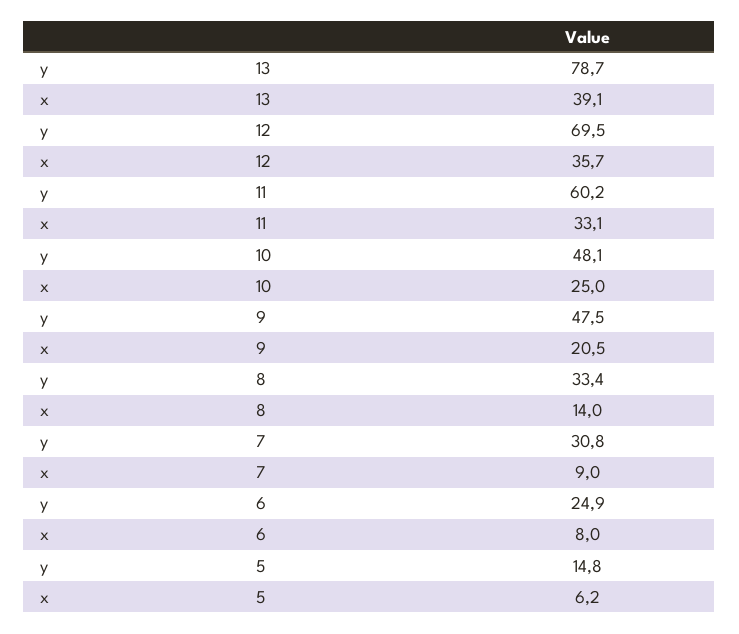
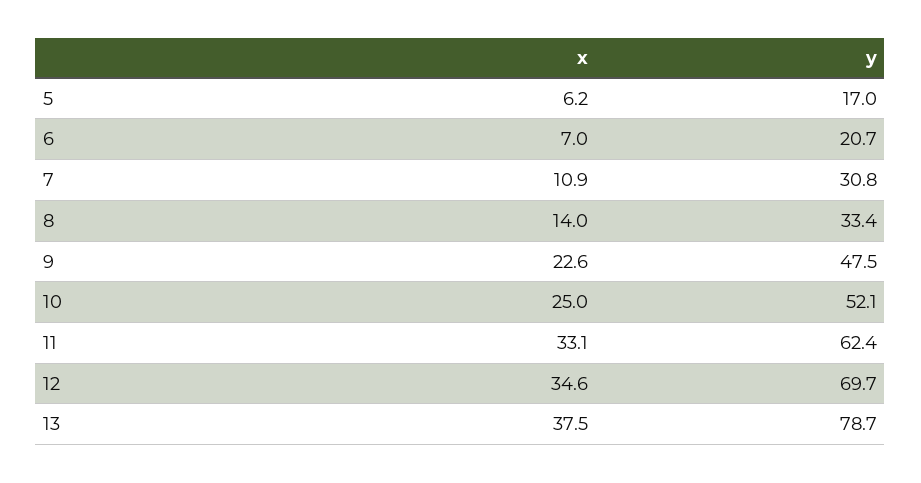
  {
    "y": {
      "13": 78.7,
-     "12": 69.5,
+     "12": 69.7,
-     "11": 60.2,
+     "11": 62.4,
-     "10": 48.1,
+     "10": 52.1,
      "9": 47.5,
      "8": 33.4,
      "7": 30.8,
-     "6": 24.9,
+     "6": 20.7,
-     "5": 14.8
+     "5": 17
    },
    "x": {
-     "13": 39.1,
+     "13": 37.5,
-     "12": 35.7,
+     "12": 34.6,
      "11": 33.1,
      "10": 25,
-     "9": 20.5,
+     "9": 22.6,
      "8": 14,
-     "7": 9,
+     "7": 10.9,
-     "6": 8,
+     "6": 7,
      "5": 6.2
    }
  }

